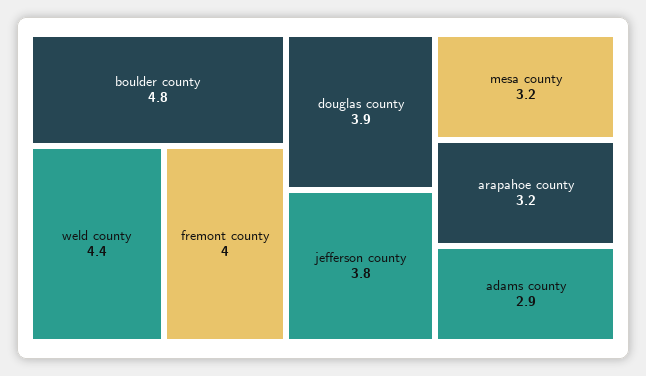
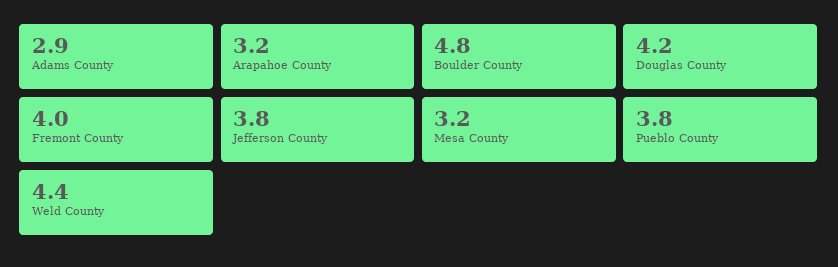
  {
    "boulder county": 4.8,
    "weld county": 4.4,
    "fremont county": 4,
-   "douglas county": 3.9,
+   "douglas county": 4.2,
    "jefferson county": 3.8,
    "mesa county": 3.2,
    "arapahoe county": 3.2,
-   "adams county": 2.9
+   "adams county": 2.9,
+   "Pueblo County": 3.8
  }

